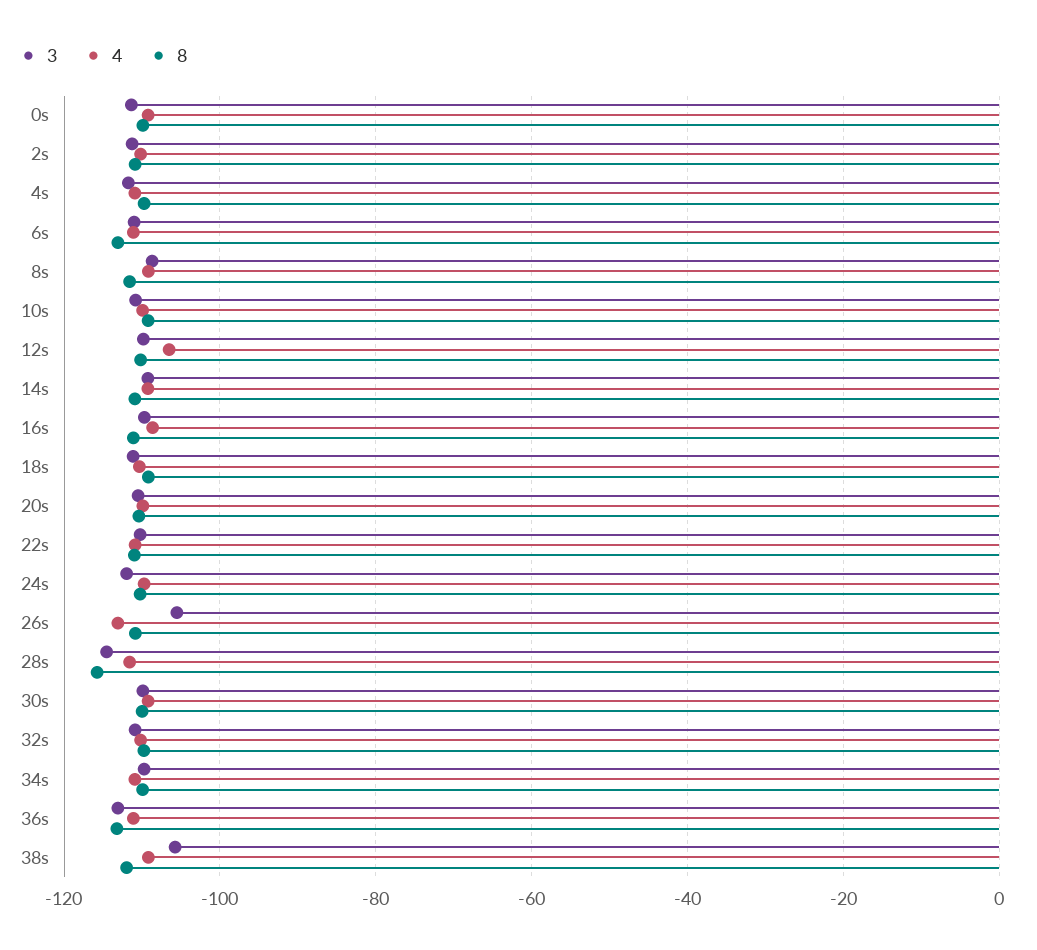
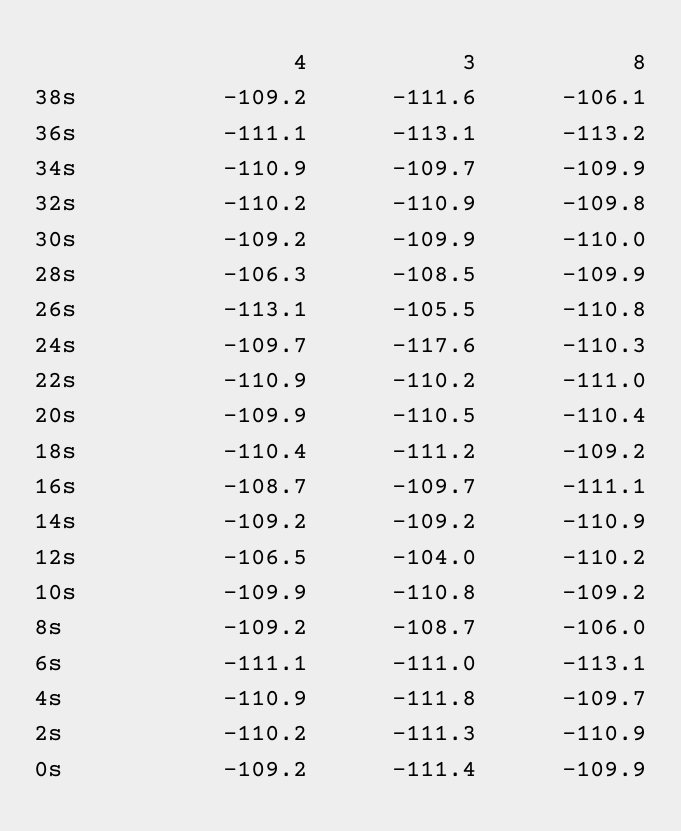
  {
    "3": {
      "0s": -111.4,
      "2s": -111.3,
      "4s": -111.8,
      "6s": -111,
      "8s": -108.7,
      "10s": -110.8,
-     "12s": -110,
+     "12s": -104,
      "14s": -109.2,
      "16s": -109.7,
      "18s": -111.2,
      "20s": -110.5,
      "22s": -110.2,
-     "24s": -112,
+     "24s": -117.6,
      "26s": -105.5,
-     "28s": -114,
+     "28s": -108.5,
      "30s": -109.9,
      "32s": -110.9,
      "34s": -109.7,
      "36s": -113.1,
-     "38s": -106
+     "38s": -111.6
    },
    "4": {
      "0s": -109.2,
      "2s": -110.2,
      "4s": -110.9,
      "6s": -111.1,
      "8s": -109.2,
      "10s": -109.9,
      "12s": -106.5,
      "14s": -109.2,
      "16s": -108.7,
      "18s": -110.4,
      "20s": -109.9,
      "22s": -110.9,
      "24s": -109.7,
      "26s": -113.1,
-     "28s": -112,
+     "28s": -106.3,
      "30s": -109.2,
      "32s": -110.2,
      "34s": -110.9,
      "36s": -111.1,
      "38s": -109.2
    },
    "8": {
      "0s": -109.9,
      "2s": -110.9,
      "4s": -109.7,
      "6s": -113.1,
-     "8s": -112,
+     "8s": -106,
      "10s": -109.2,
      "12s": -110.2,
      "14s": -110.9,
      "16s": -111.1,
      "18s": -109.2,
      "20s": -110.4,
      "22s": -111,
      "24s": -110.3,
      "26s": -110.8,
-     "28s": -116,
+     "28s": -109.9,
      "30s": -110,
      "32s": -109.8,
      "34s": -109.9,
      "36s": -113.2,
-     "38s": -112
+     "38s": -106.1
    }
  }

